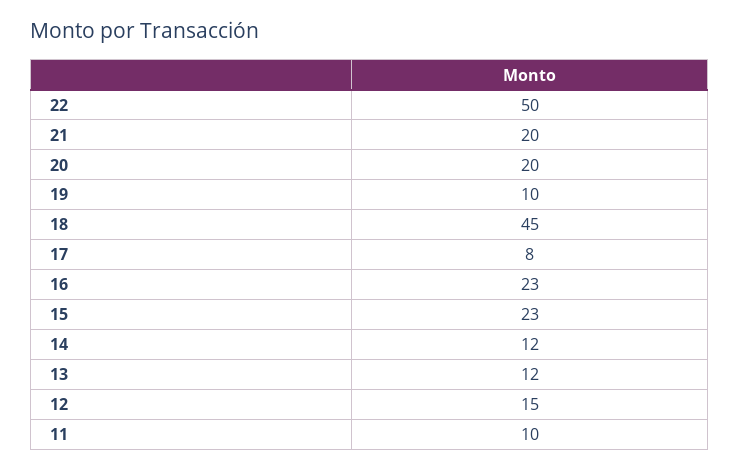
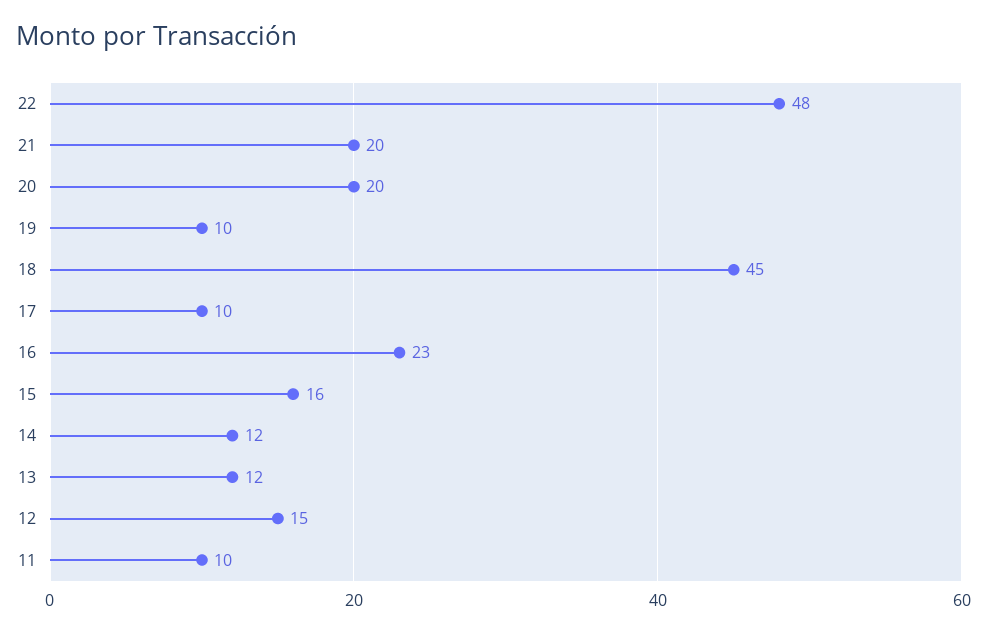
  {
-   "22": 50,
+   "22": 48,
    "21": 20,
    "20": 20,
    "19": 10,
    "18": 45,
-   "17": 8,
+   "17": 10,
    "16": 23,
-   "15": 23,
+   "15": 16,
    "14": 12,
    "13": 12,
    "12": 15,
    "11": 10
  }

